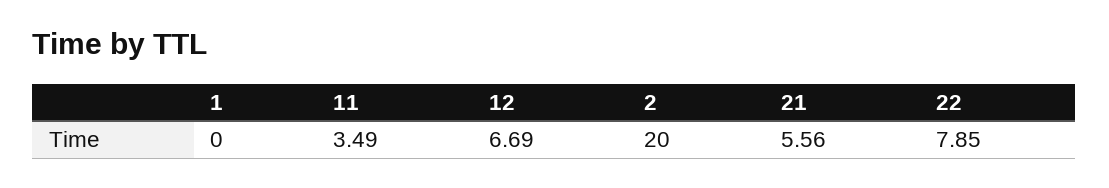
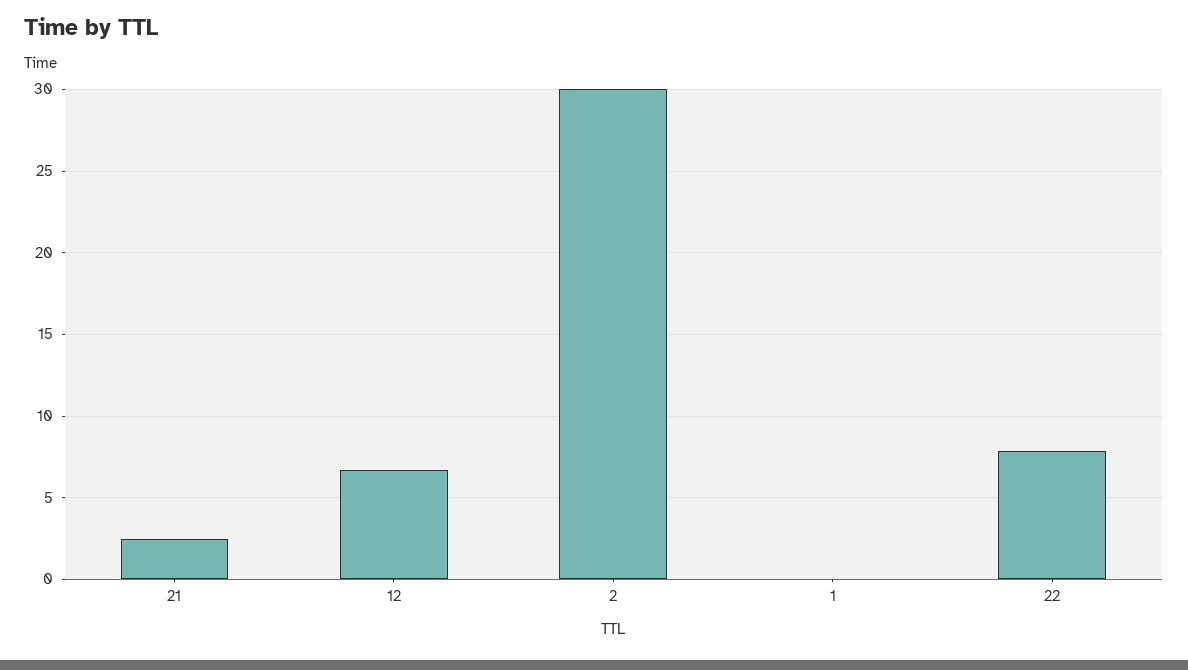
  {
    "1": 0,
-   "11": 3.49,
    "12": 6.69,
-   "2": 20,
+   "2": 30,
-   "21": 5.56,
+   "21": 2.5,
    "22": 7.85
  }

